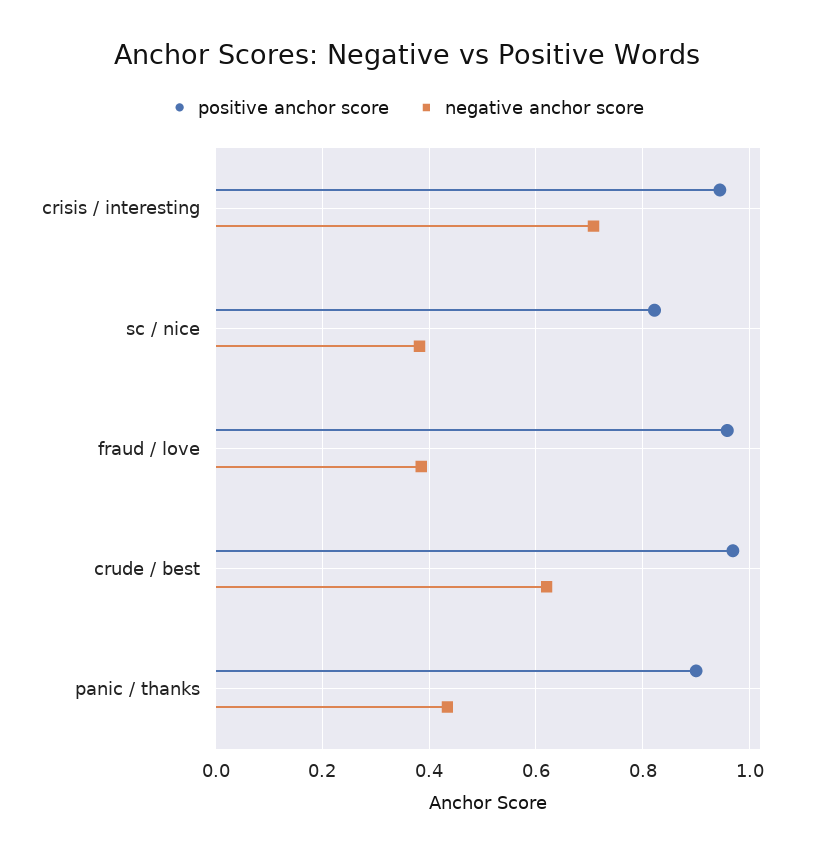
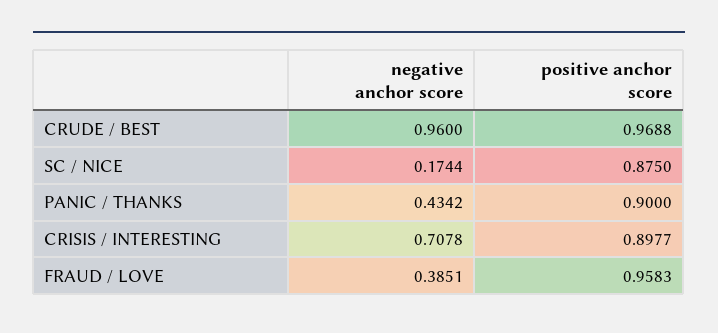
  {
    "positive anchor score": {
-     "crisis / interesting": 0.94,
+     "crisis / interesting": 0.8977,
-     "sc / nice": 0.82,
+     "sc / nice": 0.875,
      "fraud / love": 0.9583,
      "crude / best": 0.9688,
      "panic / thanks": 0.9
    },
    "negative anchor score": {
      "crisis / interesting": 0.7078,
-     "sc / nice": 0.38,
+     "sc / nice": 0.1744,
      "fraud / love": 0.3851,
-     "crude / best": 0.62,
+     "crude / best": 0.96,
      "panic / thanks": 0.4342
    }
  }

